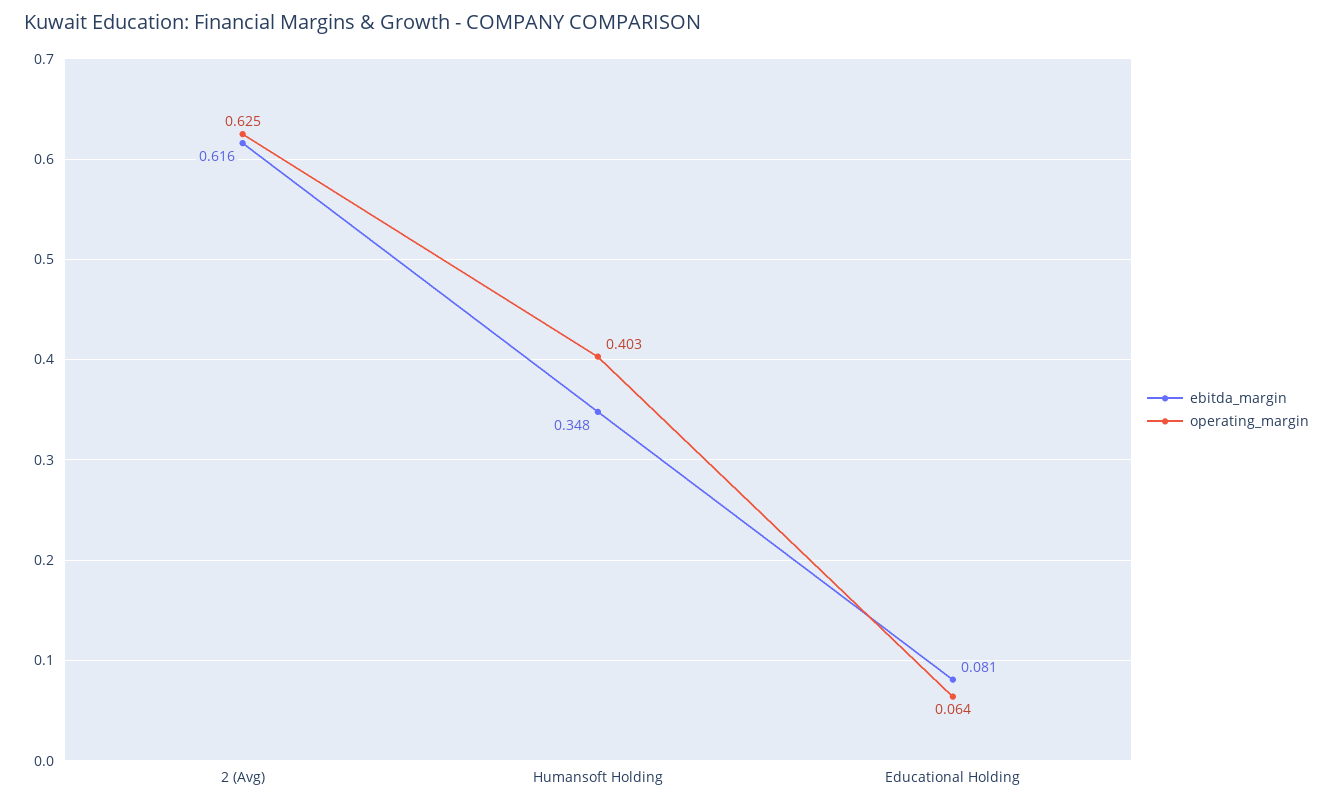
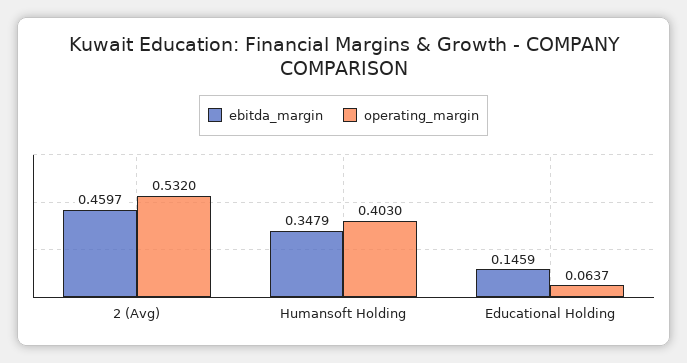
  {
    "ebitda_margin": {
-     "2 (Avg)": 0.616,
+     "2 (Avg)": 0.4597,
      "Humansoft Holding": 0.3479,
-     "Educational Holding": 0.081
+     "Educational Holding": 0.1459
    },
    "operating_margin": {
-     "2 (Avg)": 0.625,
+     "2 (Avg)": 0.532,
      "Humansoft Holding": 0.403,
      "Educational Holding": 0.0637
    }
  }

